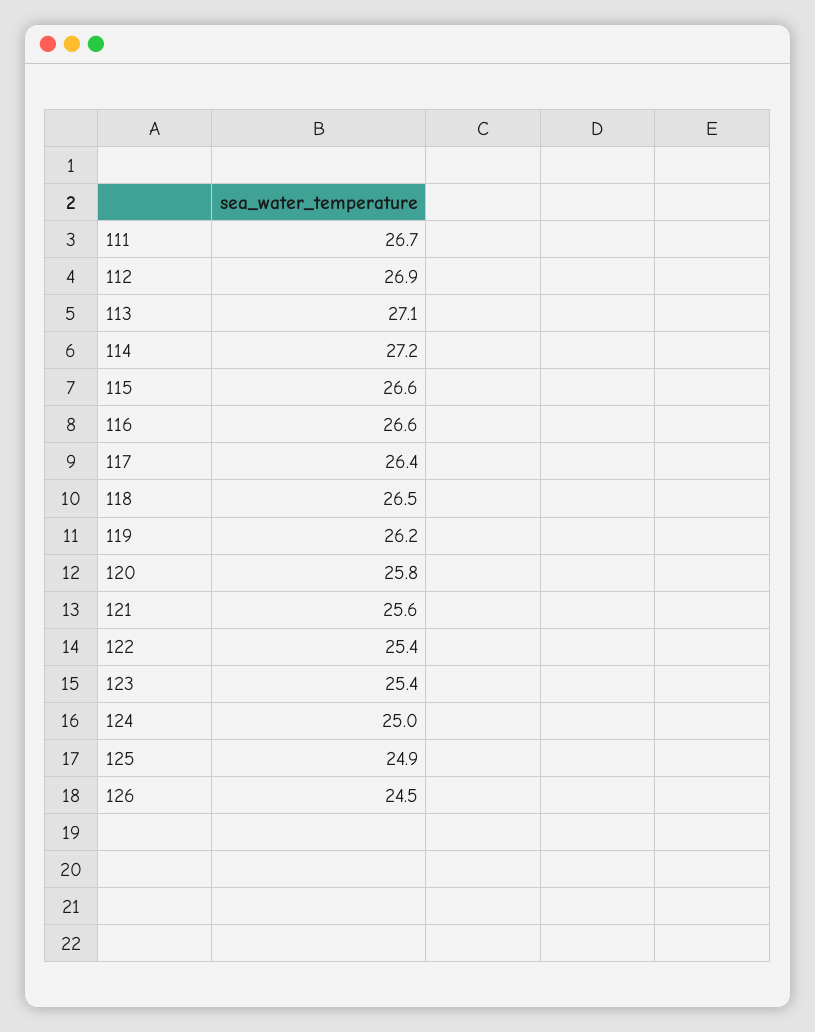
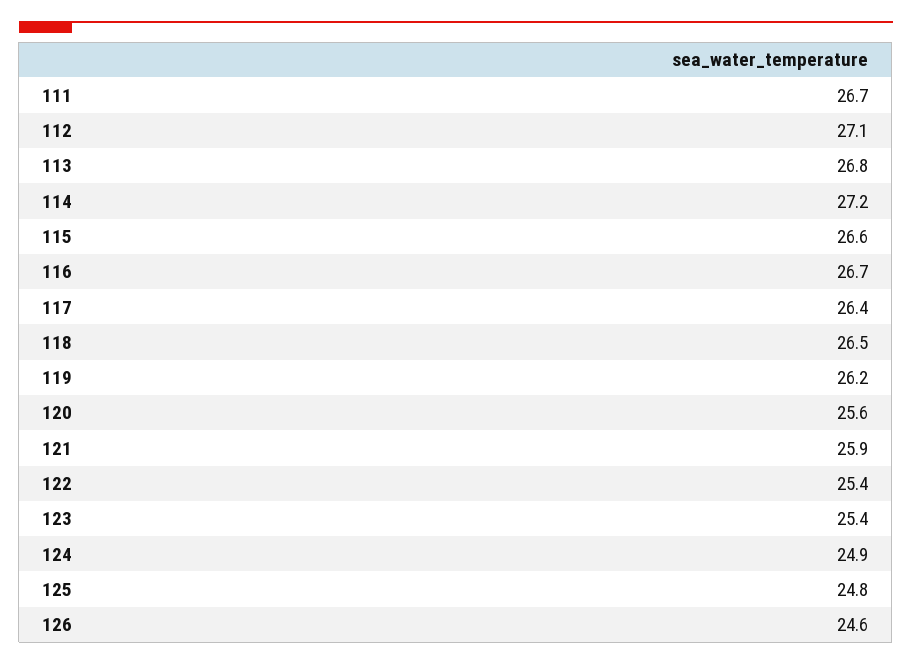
  {
    "111": 26.7,
-   "112": 26.9,
+   "112": 27.1,
-   "113": 27.1,
+   "113": 26.8,
    "114": 27.2,
    "115": 26.6,
-   "116": 26.6,
+   "116": 26.7,
    "117": 26.4,
    "118": 26.5,
    "119": 26.2,
-   "120": 25.8,
+   "120": 25.6,
-   "121": 25.6,
+   "121": 25.9,
    "122": 25.4,
    "123": 25.4,
-   "124": 25,
+   "124": 24.9,
-   "125": 24.9,
+   "125": 24.8,
-   "126": 24.5
+   "126": 24.6
  }

